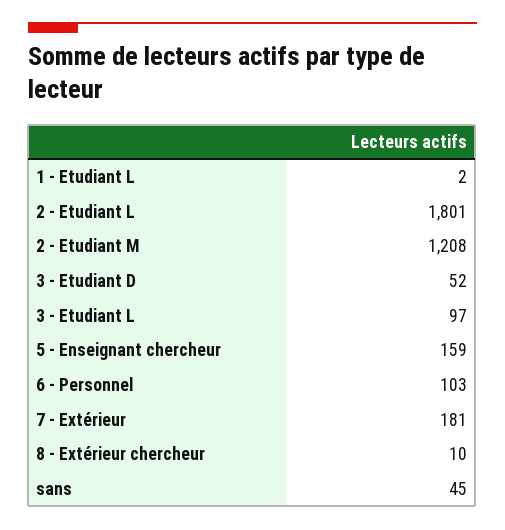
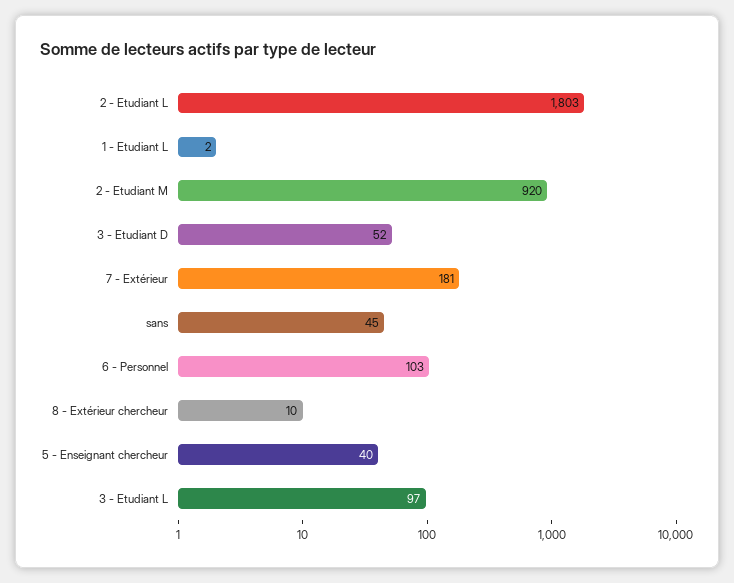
  {
    "1 - Etudiant L": 2,
-   "2 - Etudiant L": 1801,
+   "2 - Etudiant L": 1803,
-   "2 - Etudiant M": 1208,
+   "2 - Etudiant M": 920,
    "3 - Etudiant D": 52,
    "3 - Etudiant L": 97,
-   "5 - Enseignant chercheur": 159,
+   "5 - Enseignant chercheur": 40,
    "6 - Personnel": 103,
    "7 - Extérieur": 181,
    "8 - Extérieur chercheur": 10,
    "sans": 45
  }

